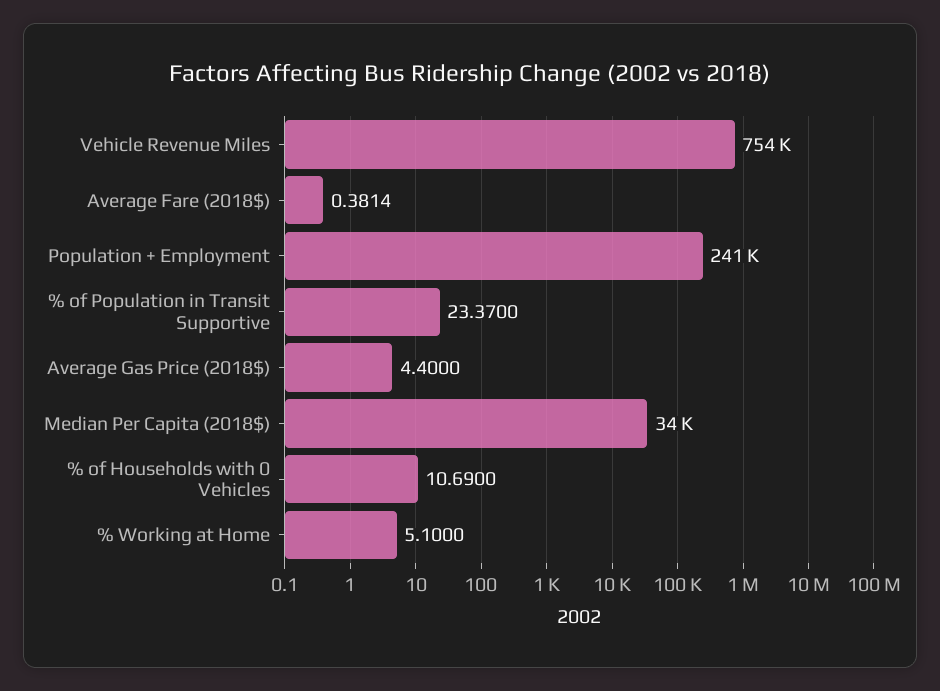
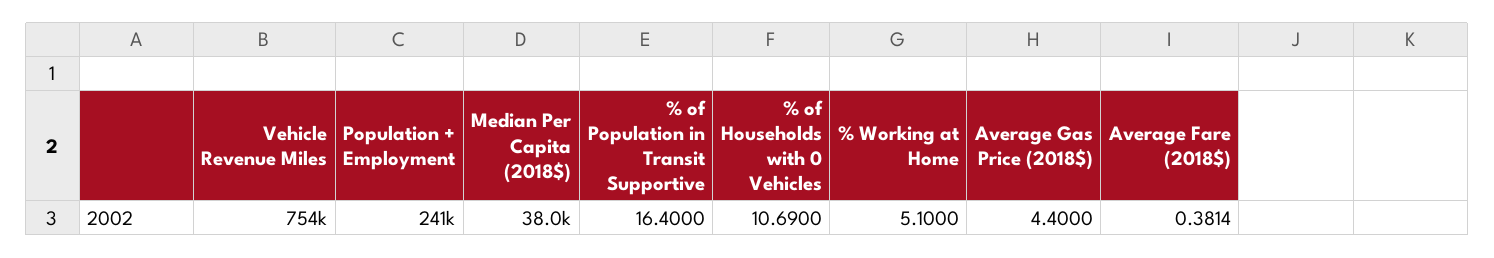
  {
    "Vehicle Revenue Miles": 754000,
    "Average Fare (2018$)": 0.3814,
    "Population + Employment": 241000,
-   "% of Population in Transit Supportive": 23.37,
+   "% of Population in Transit Supportive": 16.4,
    "Average Gas Price (2018$)": 4.4,
-   "Median Per Capita (2018$)": 34000,
+   "Median Per Capita (2018$)": 38000,
    "% of Households with 0 Vehicles": 10.69,
    "% Working at Home": 5.1
  }

